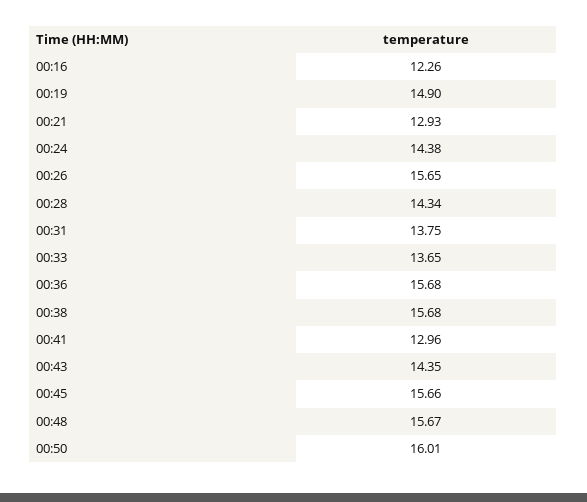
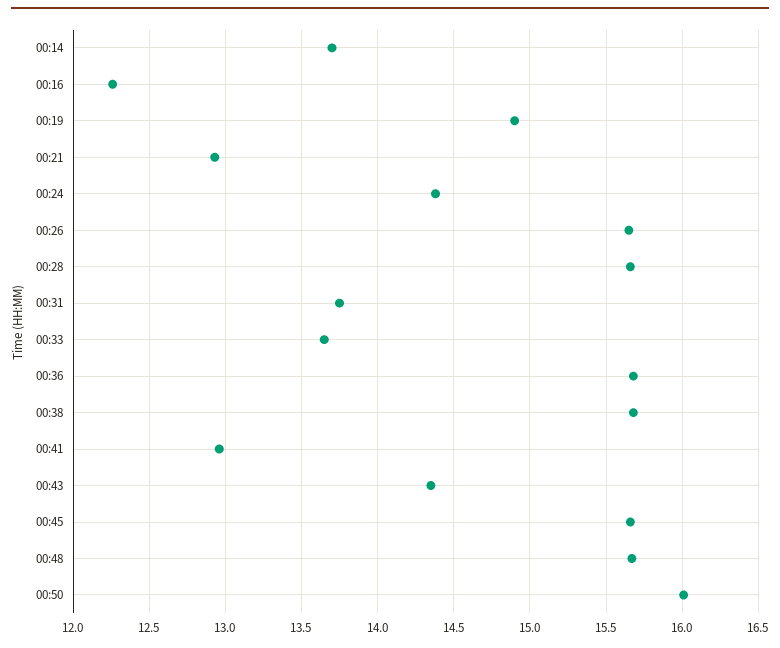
  {
    "00:16": 12.26,
    "00:19": 14.9,
    "00:21": 12.93,
    "00:24": 14.38,
    "00:26": 15.65,
-   "00:28": 14.34,
+   "00:28": 15.65,
    "00:31": 13.75,
    "00:33": 13.65,
    "00:36": 15.68,
    "00:38": 15.68,
    "00:41": 12.96,
    "00:43": 14.35,
    "00:45": 15.66,
    "00:48": 15.67,
-   "00:50": 16.01
+   "00:50": 16.01,
+   "00:14": 13.7
  }

